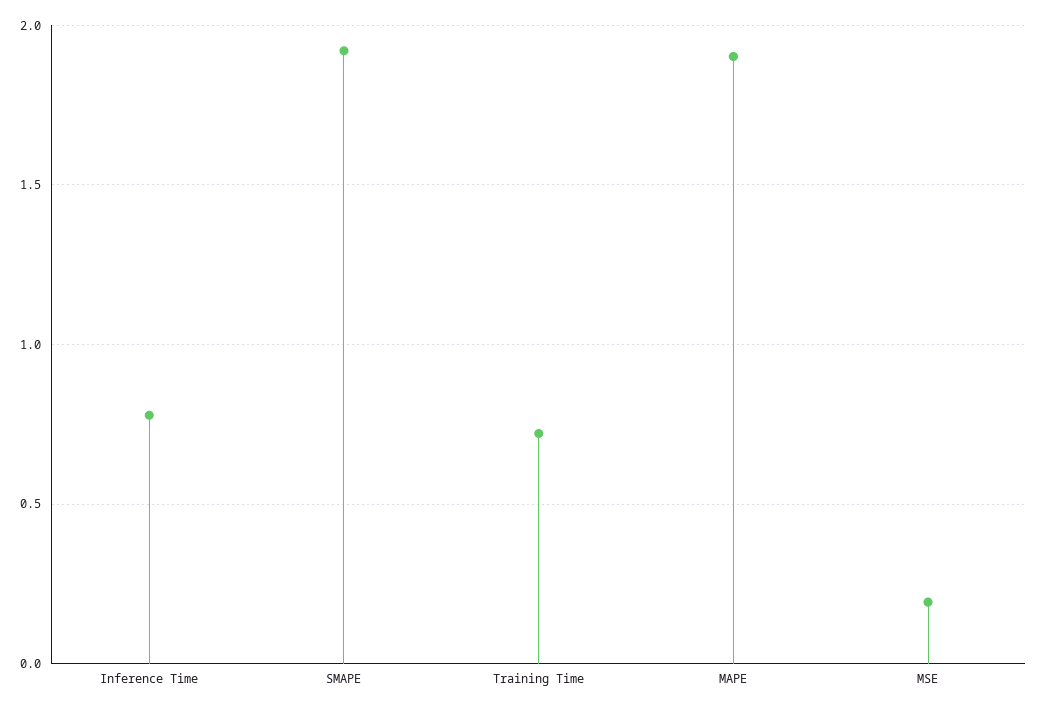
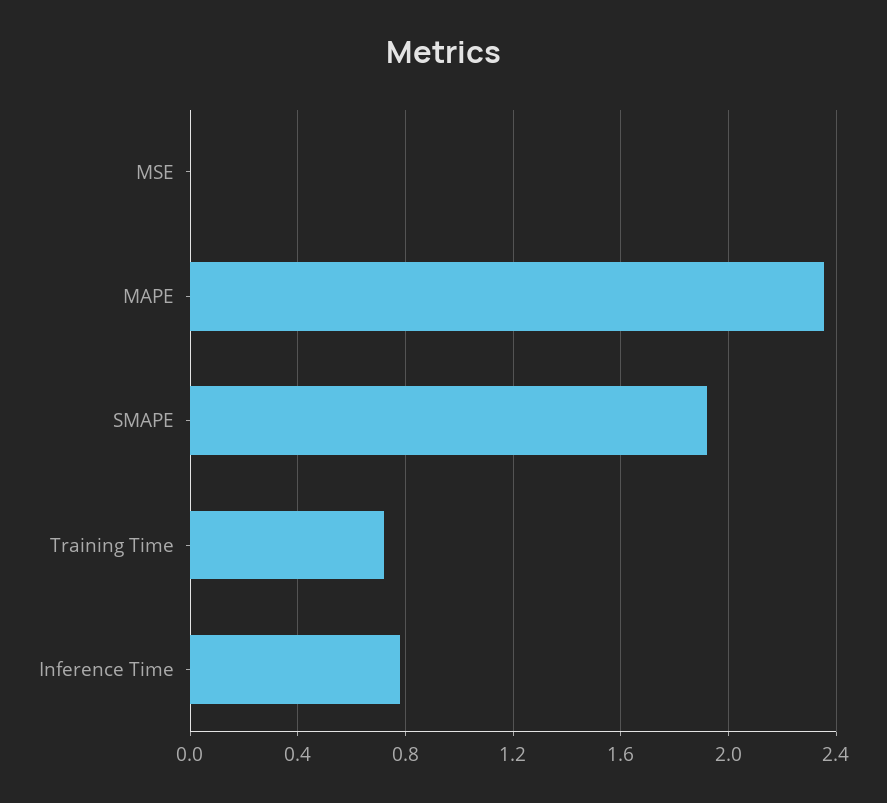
  {
    "Inference Time": 0.8,
    "SMAPE": 1.9,
    "Training Time": 0.7,
-   "MAPE": 1.9,
+   "MAPE": 2.35,
-   "MSE": 0.2
+   "MSE": 0
  }

